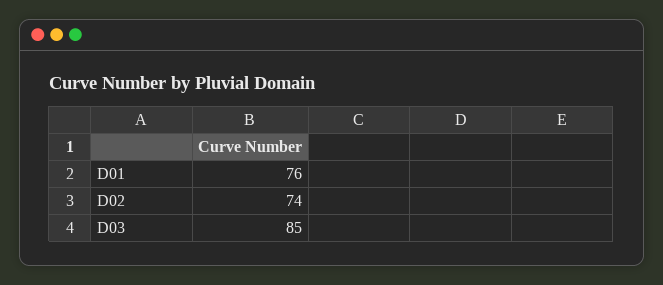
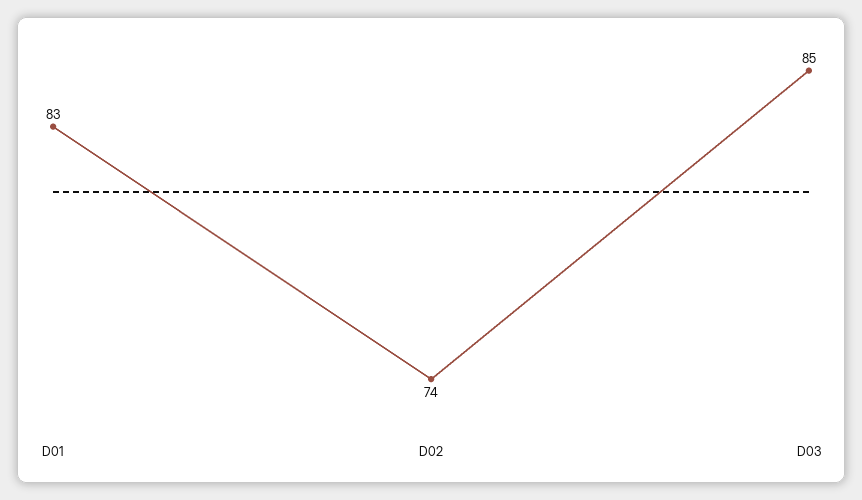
  {
-   "D01": 76,
+   "D01": 83,
    "D02": 74,
    "D03": 85
  }

